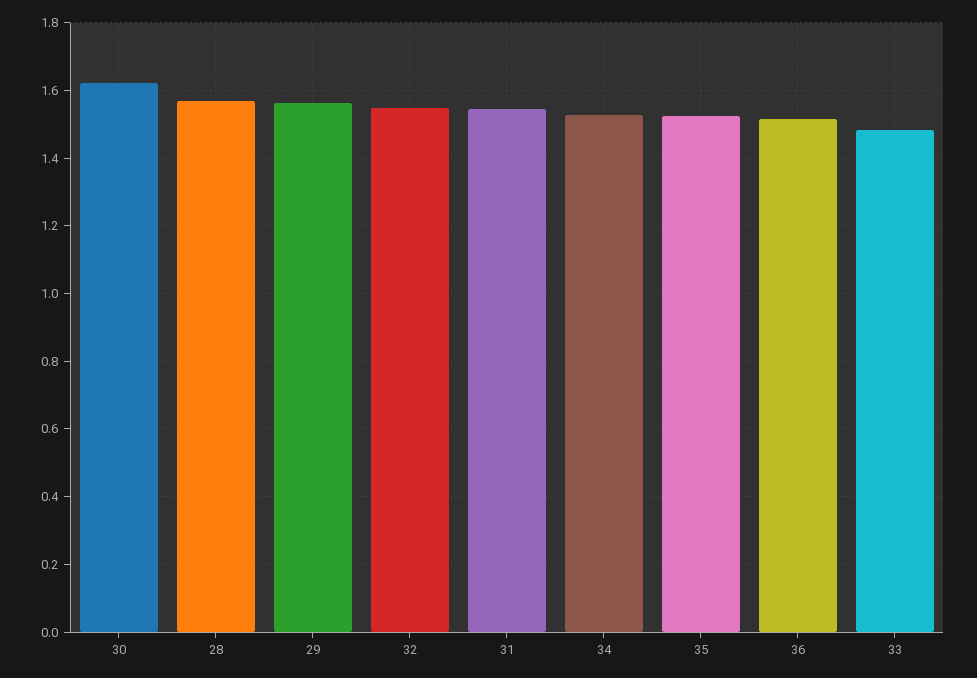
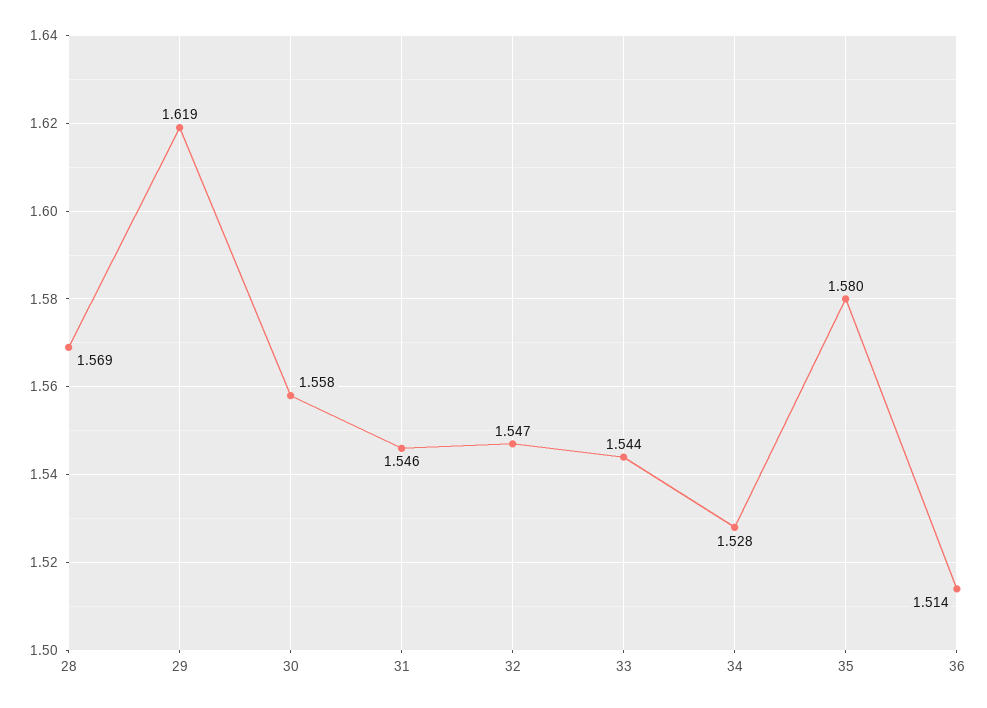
  {
-   "30": 1.62,
+   "30": 1.558,
    "28": 1.569,
-   "29": 1.56,
+   "29": 1.619,
    "32": 1.547,
    "31": 1.546,
    "34": 1.528,
-   "35": 1.52,
+   "35": 1.58,
    "36": 1.514,
-   "33": 1.48
+   "33": 1.544
  }

